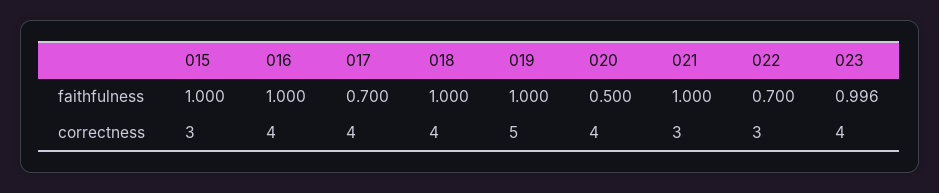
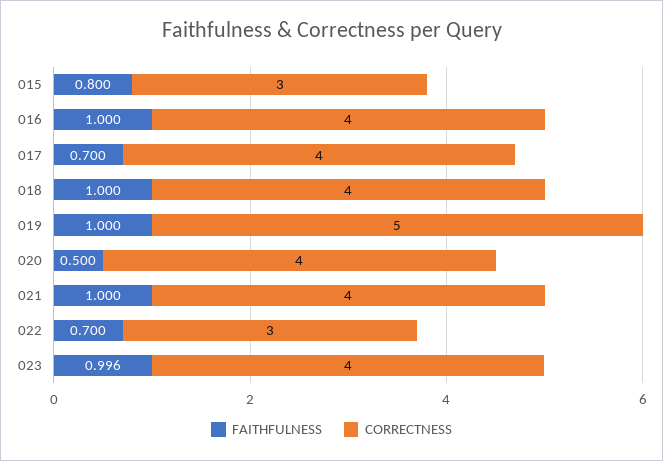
  {
    "faithfulness": {
-     "015": 1,
+     "015": 0.8,
      "016": 1,
      "017": 0.7,
      "018": 1,
      "019": 1,
      "020": 0.5,
      "021": 1,
      "022": 0.7,
      "023": 0.996
    },
    "correctness": {
      "015": 3,
      "016": 4,
      "017": 4,
      "018": 4,
      "019": 5,
      "020": 4,
-     "021": 3,
+     "021": 4,
      "022": 3,
      "023": 4
    }
  }

